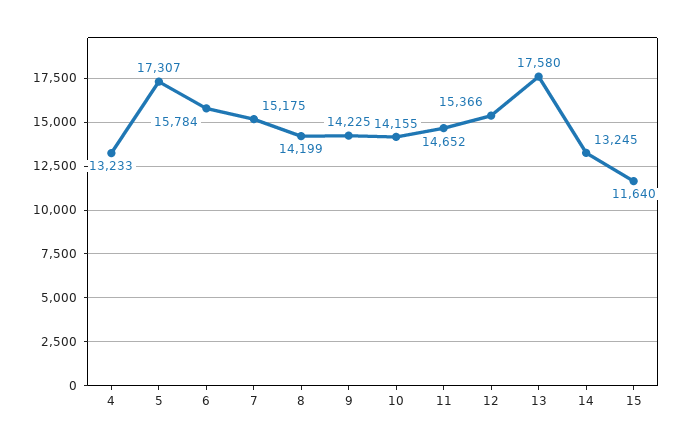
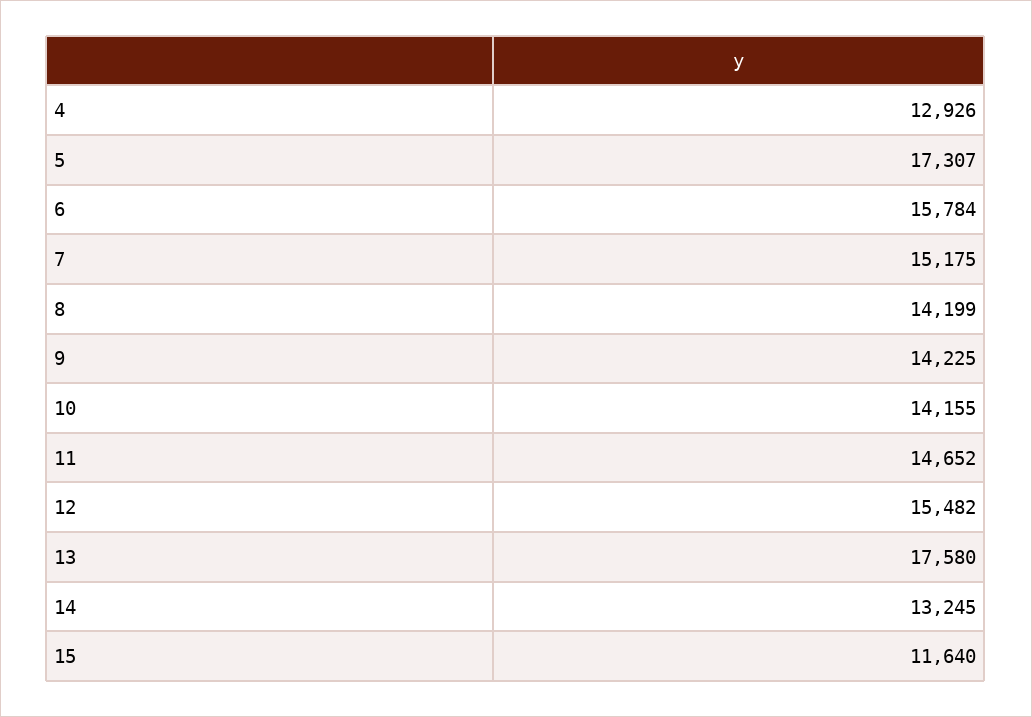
  {
-   "4": 13233,
+   "4": 12926,
    "5": 17307,
    "6": 15784,
    "7": 15175,
    "8": 14199,
    "9": 14225,
    "10": 14155,
    "11": 14652,
-   "12": 15366,
+   "12": 15482,
    "13": 17580,
    "14": 13245,
    "15": 11640
  }

